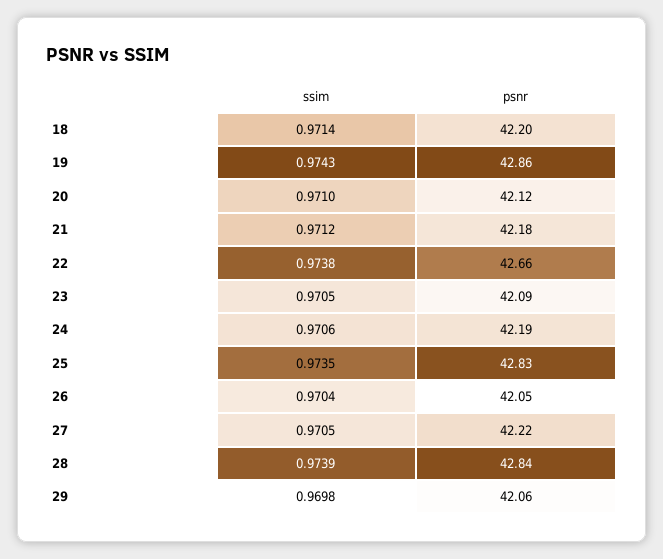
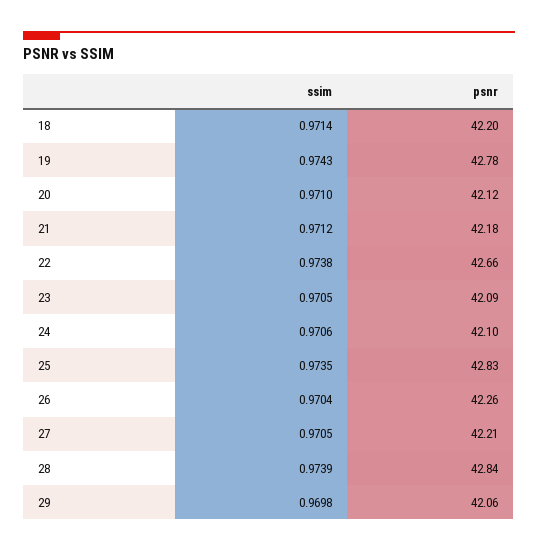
  {
    "ssim": {
      "18": 0.9714,
      "19": 0.9743,
      "20": 0.971,
      "21": 0.9712,
      "22": 0.9738,
      "23": 0.9705,
      "24": 0.9706,
      "25": 0.9735,
      "26": 0.9704,
      "27": 0.9705,
      "28": 0.9739,
      "29": 0.9698
    },
    "psnr": {
      "18": 42.2,
-     "19": 42.86,
+     "19": 42.78,
      "20": 42.12,
      "21": 42.18,
      "22": 42.66,
      "23": 42.09,
-     "24": 42.19,
+     "24": 42.1,
      "25": 42.83,
-     "26": 42.05,
+     "26": 42.26,
-     "27": 42.22,
+     "27": 42.21,
      "28": 42.84,
      "29": 42.06
    }
  }

